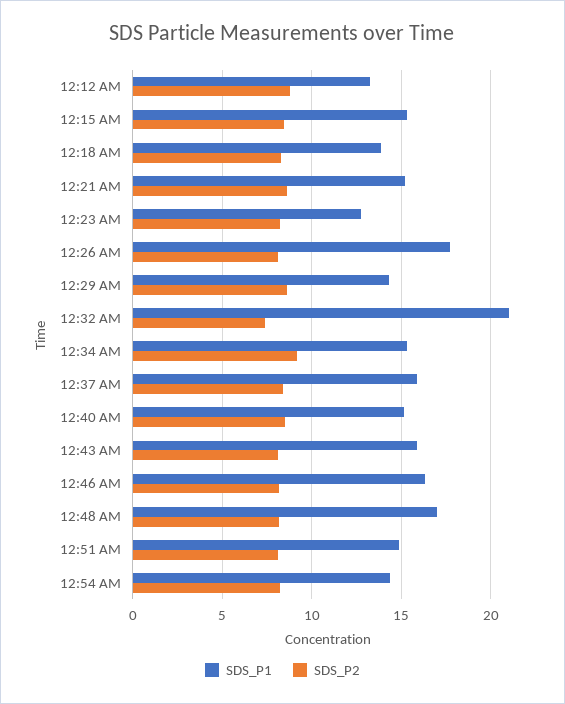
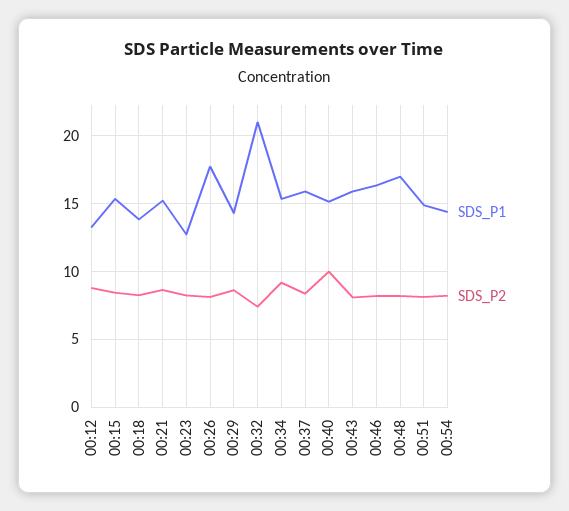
  {
    "SDS_P1": {
      "12:12 AM": 13.5,
      "12:15 AM": 15.5,
      "12:18 AM": 14,
      "12:21 AM": 15,
      "12:23 AM": 12.5,
      "12:26 AM": 17.5,
      "12:29 AM": 14.5,
      "12:32 AM": 21,
      "12:34 AM": 15.5,
      "12:37 AM": 16,
      "12:40 AM": 15,
      "12:43 AM": 16,
      "12:46 AM": 16.5,
      "12:48 AM": 17,
      "12:51 AM": 15,
      "12:54 AM": 14.5
    },
    "SDS_P2": {
      "12:12 AM": 9,
      "12:15 AM": 8.5,
      "12:18 AM": 8.5,
      "12:21 AM": 8.5,
      "12:23 AM": 8.5,
      "12:26 AM": 8,
      "12:29 AM": 8.5,
      "12:32 AM": 7.5,
      "12:34 AM": 9,
      "12:37 AM": 8.5,
-     "12:40 AM": 8.5,
+     "12:40 AM": 10,
      "12:43 AM": 8,
      "12:46 AM": 8,
      "12:48 AM": 8,
      "12:51 AM": 8,
      "12:54 AM": 8
    }
  }

